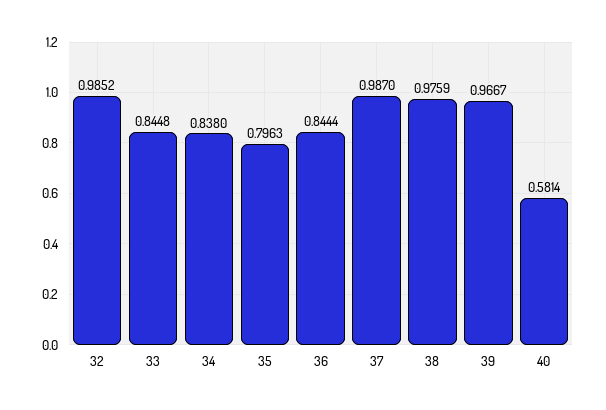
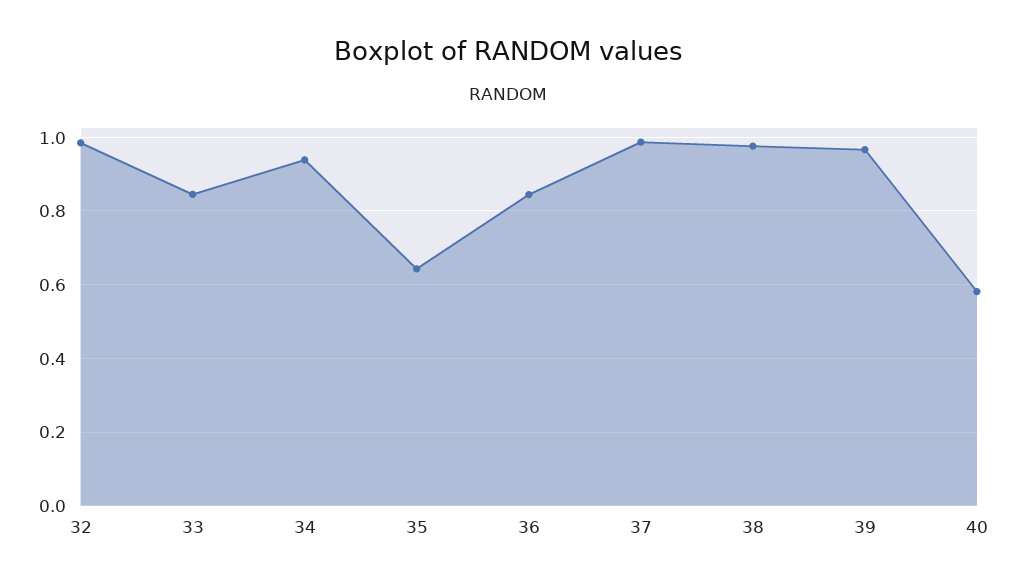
  {
    "32": 0.9852,
    "33": 0.8448,
-   "34": 0.838,
+   "34": 0.94,
-   "35": 0.7963,
+   "35": 0.64,
    "36": 0.8444,
    "37": 0.987,
    "38": 0.9759,
    "39": 0.9667,
    "40": 0.5814
  }

